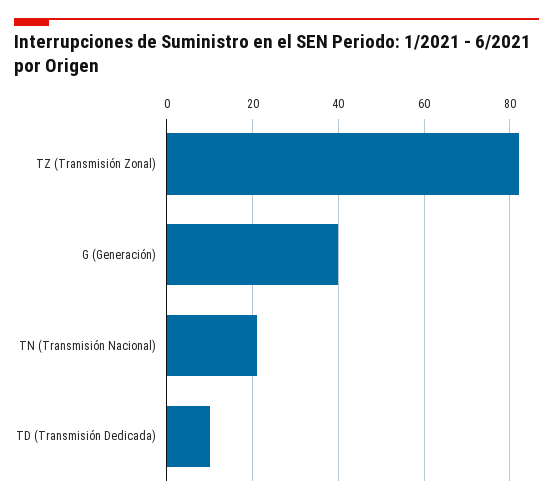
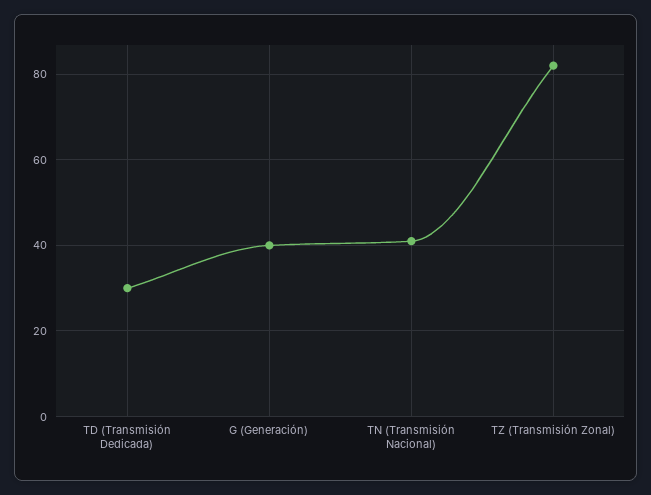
  {
    "TZ (Transmisión Zonal)": 80,
    "G (Generación)": 40,
-   "TN (Transmisión Nacional)": 20,
+   "TN (Transmisión Nacional)": 40,
-   "TD (Transmisión Dedicada)": 10
+   "TD (Transmisión Dedicada)": 30
  }

